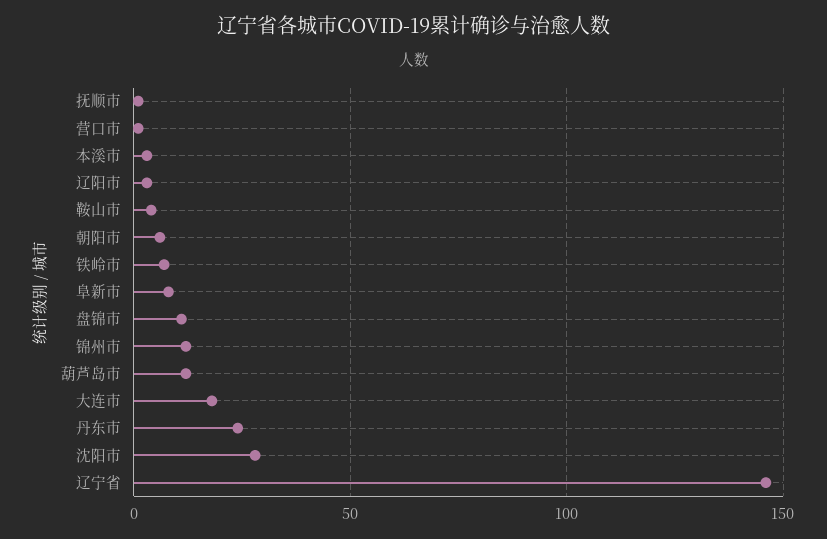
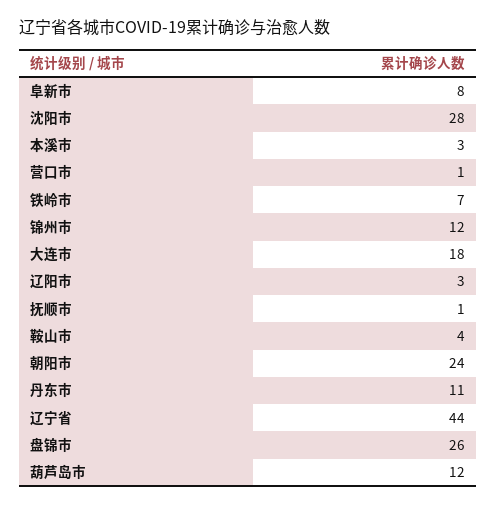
  {
    "抚顺市": 1,
    "营口市": 1,
    "本溪市": 3,
    "辽阳市": 3,
    "鞍山市": 4,
-   "朝阳市": 5,
+   "朝阳市": 24,
    "铁岭市": 7,
    "阜新市": 8,
-   "盘锦市": 10,
+   "盘锦市": 26,
    "锦州市": 12,
    "葫芦岛市": 12,
    "大连市": 18,
-   "丹东市": 25,
+   "丹东市": 11,
    "沈阳市": 28,
-   "辽宁省": 145
+   "辽宁省": 44
  }

